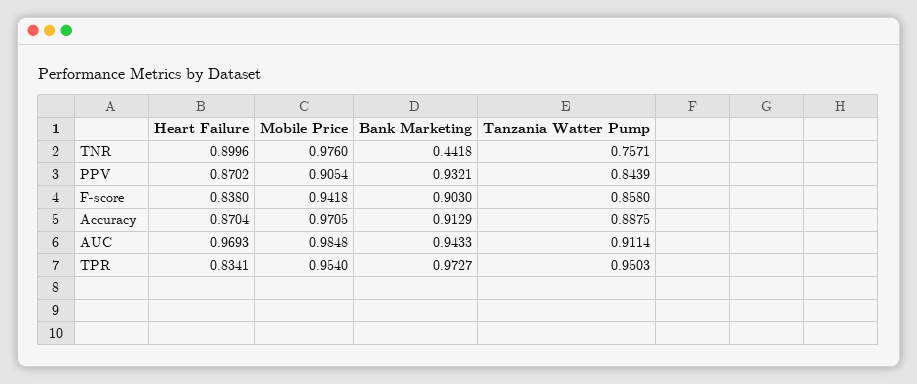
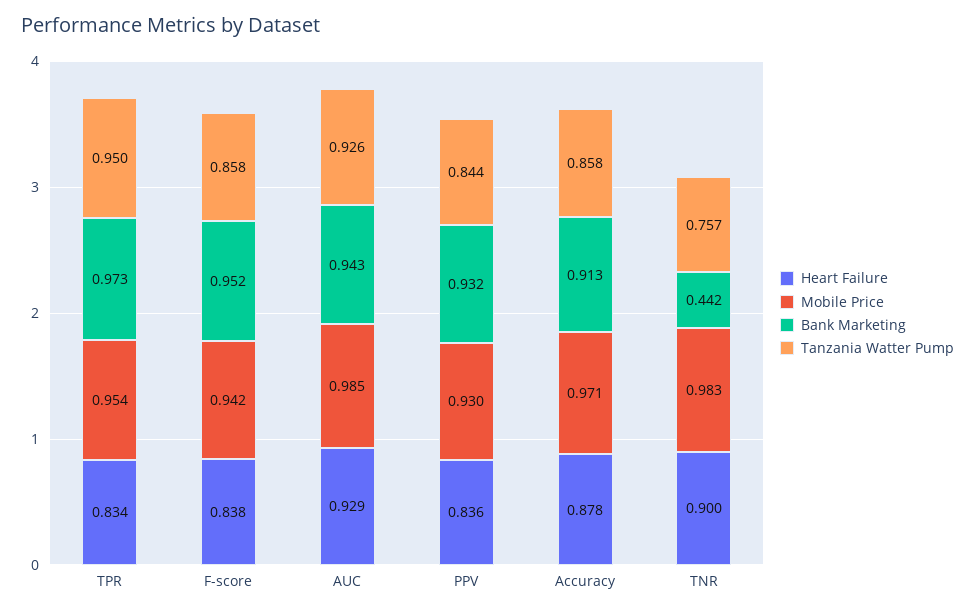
  {
    "Heart Failure": {
      "TNR": 0.8996,
-     "PPV": 0.8702,
+     "PPV": 0.836,
      "F-score": 0.838,
-     "Accuracy": 0.8704,
+     "Accuracy": 0.878,
-     "AUC": 0.9693,
+     "AUC": 0.929,
      "TPR": 0.8341
    },
    "Mobile Price": {
-     "TNR": 0.976,
+     "TNR": 0.983,
-     "PPV": 0.9054,
+     "PPV": 0.93,
      "F-score": 0.9418,
      "Accuracy": 0.9705,
      "AUC": 0.9848,
      "TPR": 0.954
    },
    "Bank Marketing": {
      "TNR": 0.4418,
      "PPV": 0.9321,
-     "F-score": 0.903,
+     "F-score": 0.952,
      "Accuracy": 0.9129,
      "AUC": 0.9433,
      "TPR": 0.9727
    },
    "Tanzania Watter Pump": {
      "TNR": 0.7571,
      "PPV": 0.8439,
      "F-score": 0.858,
-     "Accuracy": 0.8875,
+     "Accuracy": 0.858,
-     "AUC": 0.9114,
+     "AUC": 0.926,
      "TPR": 0.9503
    }
  }

